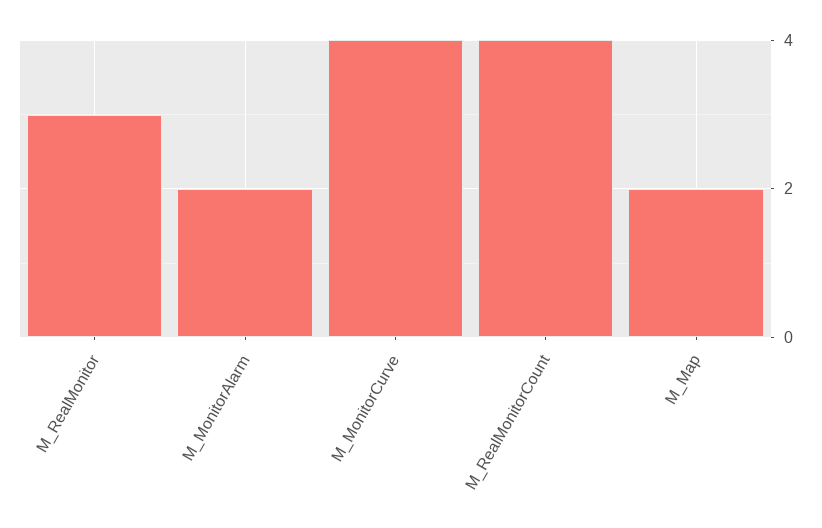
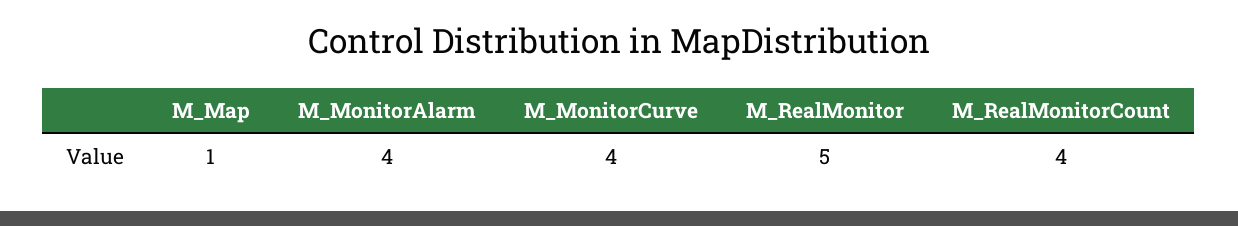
  {
-   "M_RealMonitor": 3,
+   "M_RealMonitor": 5,
-   "M_MonitorAlarm": 2,
+   "M_MonitorAlarm": 4,
    "M_MonitorCurve": 4,
    "M_RealMonitorCount": 4,
-   "M_Map": 2
+   "M_Map": 1
  }

